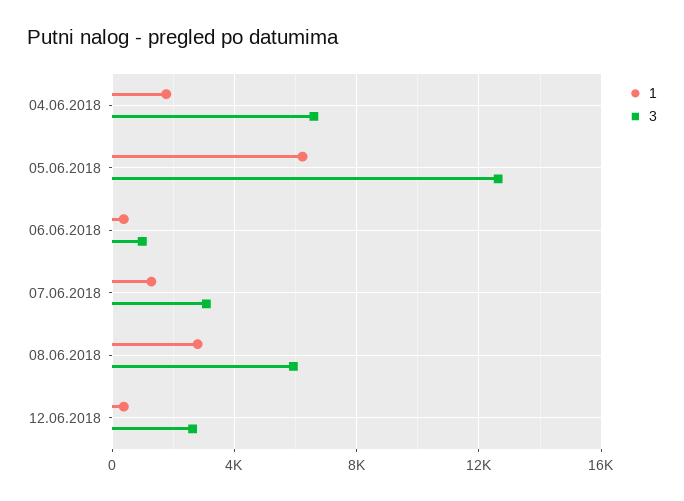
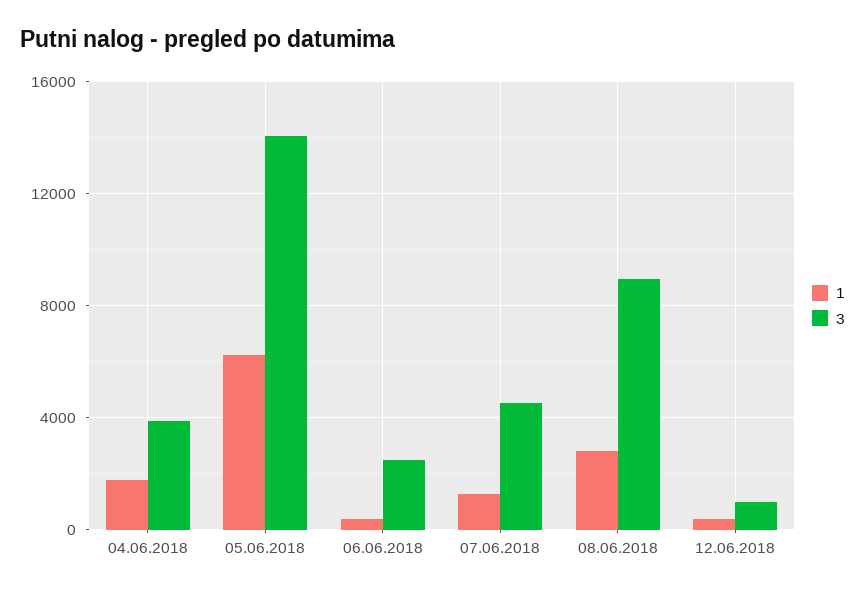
  {
    "1": {
      "04.06.2018": 2000,
      "05.06.2018": 6000,
      "06.06.2018": 500,
      "07.06.2018": 1500,
      "08.06.2018": 3000,
      "12.06.2018": 500
    },
    "3": {
-     "04.06.2018": 6500,
+     "04.06.2018": 4000,
-     "05.06.2018": 12500,
+     "05.06.2018": 14000,
-     "06.06.2018": 1000,
+     "06.06.2018": 2500,
-     "07.06.2018": 3000,
+     "07.06.2018": 4500,
-     "08.06.2018": 6000,
+     "08.06.2018": 9000,
-     "12.06.2018": 2500
+     "12.06.2018": 1000
    }
  }

